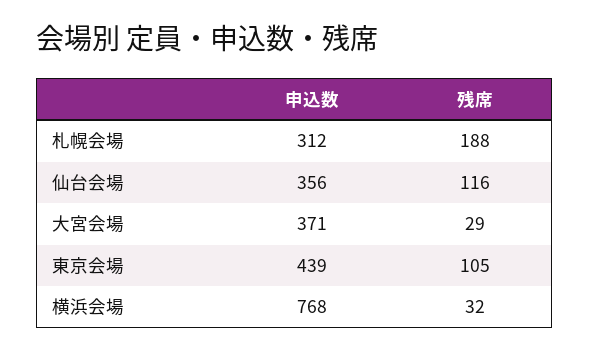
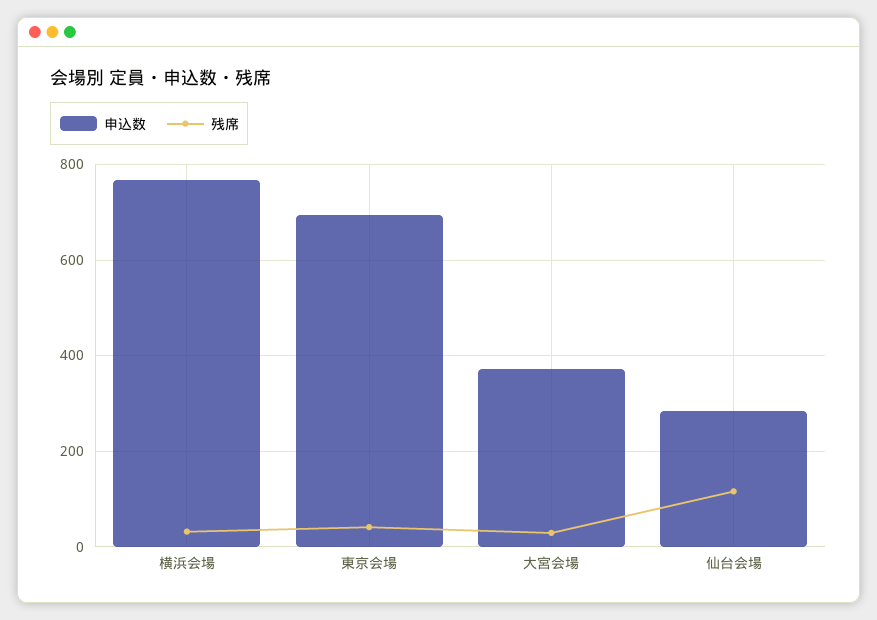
  {
    "申込数": {
-     "札幌会場": 312,
-     "仙台会場": 356,
+     "仙台会場": 280,
      "大宮会場": 371,
-     "東京会場": 439,
+     "東京会場": 700,
      "横浜会場": 768
    },
    "残席": {
-     "札幌会場": 188,
      "仙台会場": 116,
      "大宮会場": 29,
-     "東京会場": 105,
+     "東京会場": 40,
      "横浜会場": 32
    }
  }

